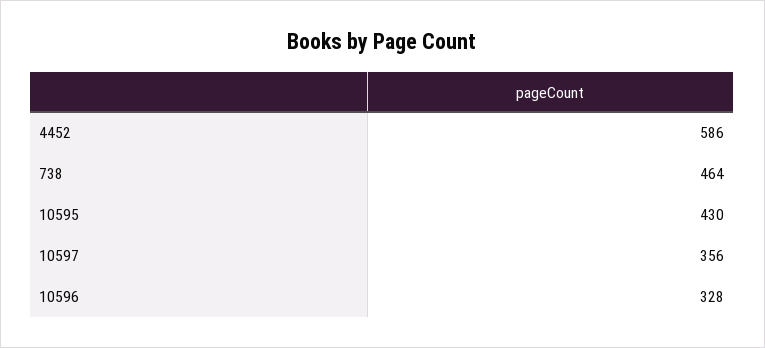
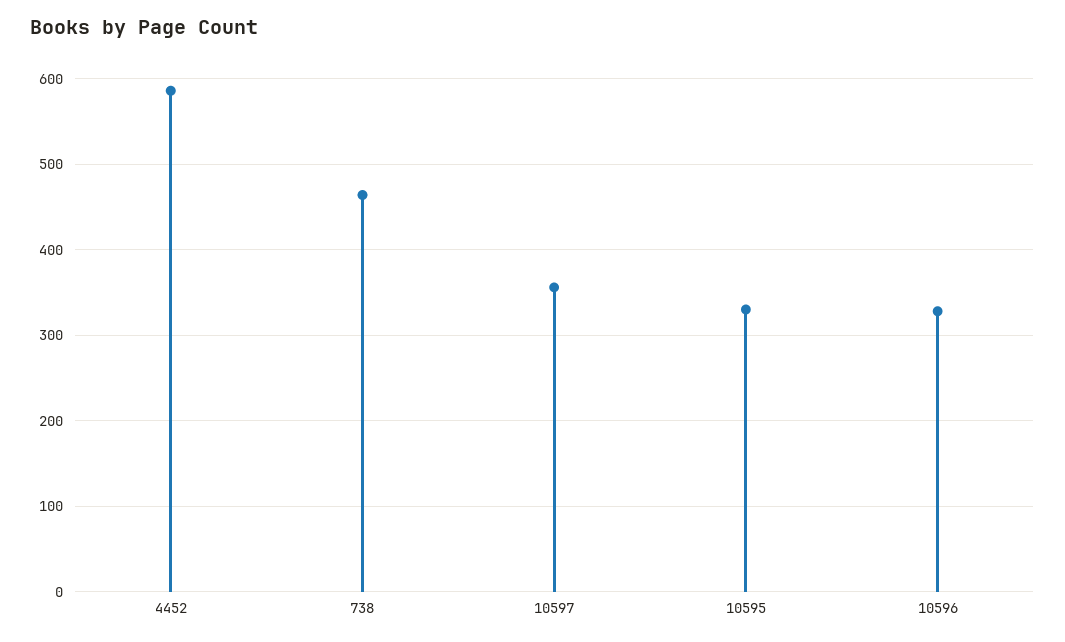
  {
    "4452": 586,
    "738": 464,
-   "10595": 430,
+   "10595": 330,
    "10597": 356,
    "10596": 328
  }

